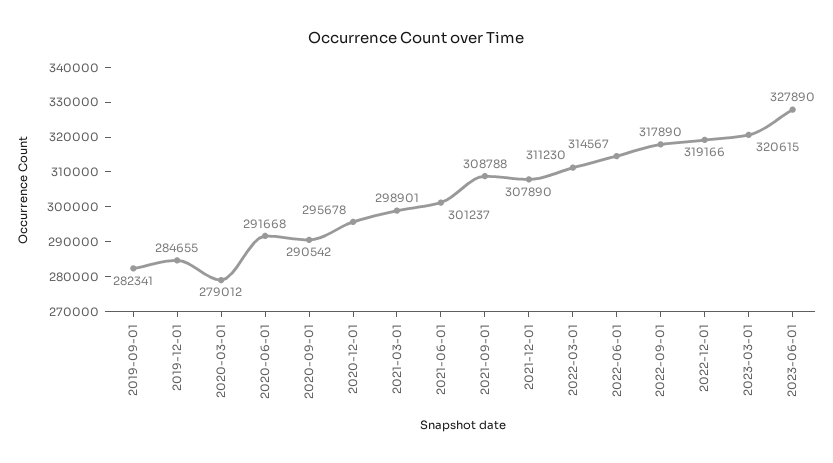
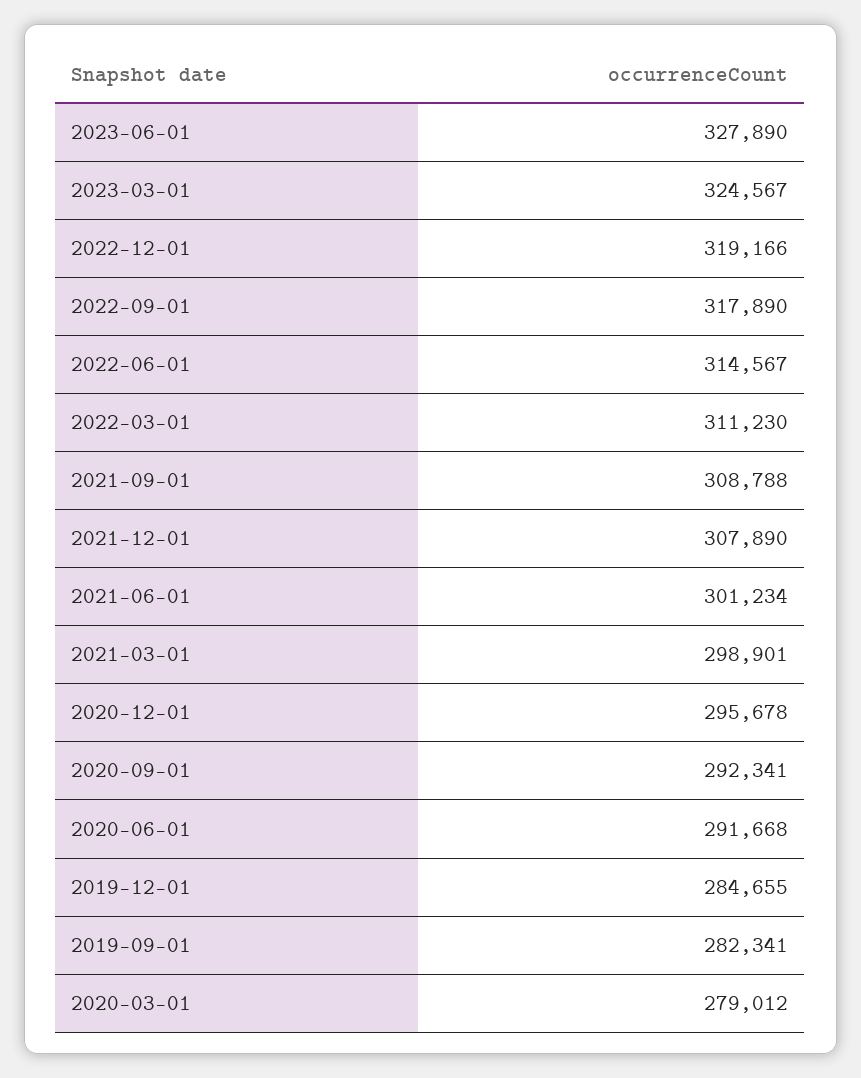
  {
    "2019-09-01": 282341,
    "2019-12-01": 284655,
    "2020-03-01": 279012,
    "2020-06-01": 291668,
-   "2020-09-01": 290542,
+   "2020-09-01": 292341,
    "2020-12-01": 295678,
    "2021-03-01": 298901,
-   "2021-06-01": 301237,
+   "2021-06-01": 301234,
    "2021-09-01": 308788,
    "2021-12-01": 307890,
    "2022-03-01": 311230,
    "2022-06-01": 314567,
    "2022-09-01": 317890,
    "2022-12-01": 319166,
-   "2023-03-01": 320615,
+   "2023-03-01": 324567,
    "2023-06-01": 327890
  }

